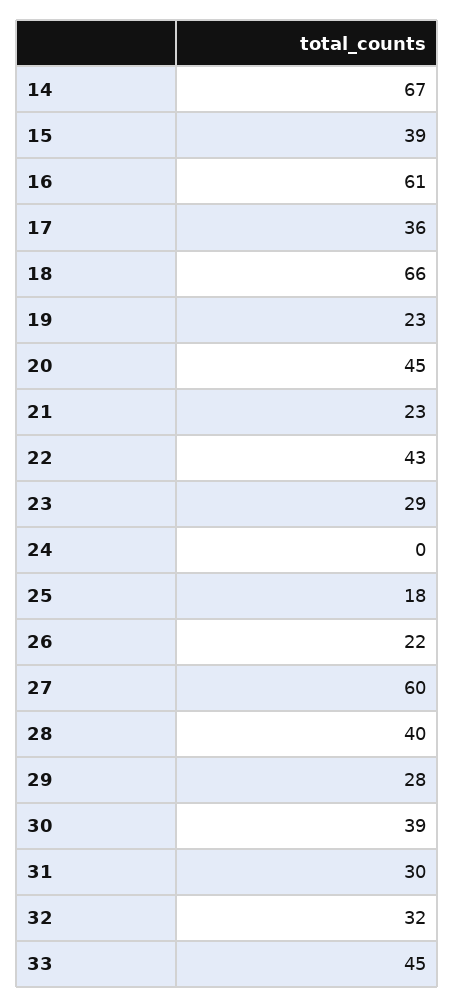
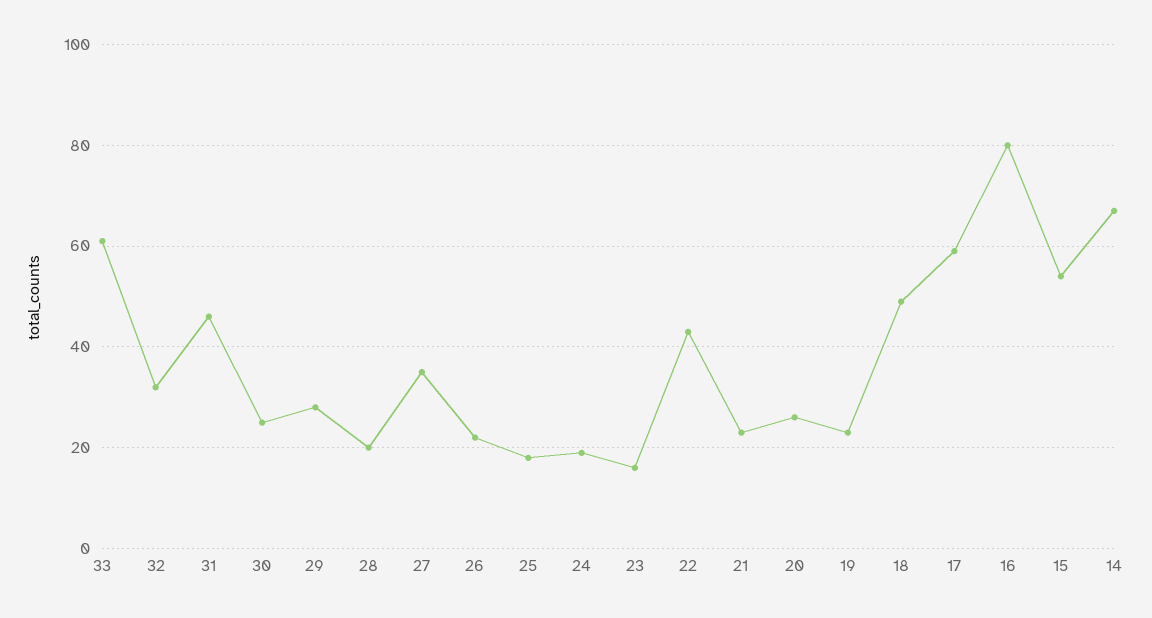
  {
    "14": 67,
-   "15": 39,
+   "15": 55,
-   "16": 61,
+   "16": 80,
-   "17": 36,
+   "17": 60,
-   "18": 66,
+   "18": 50,
    "19": 23,
-   "20": 45,
+   "20": 25,
    "21": 23,
    "22": 43,
-   "23": 29,
+   "23": 15,
-   "24": 0,
+   "24": 20,
    "25": 18,
    "26": 22,
-   "27": 60,
+   "27": 35,
-   "28": 40,
+   "28": 20,
    "29": 28,
-   "30": 39,
+   "30": 25,
-   "31": 30,
+   "31": 45,
    "32": 32,
-   "33": 45
+   "33": 60
  }

